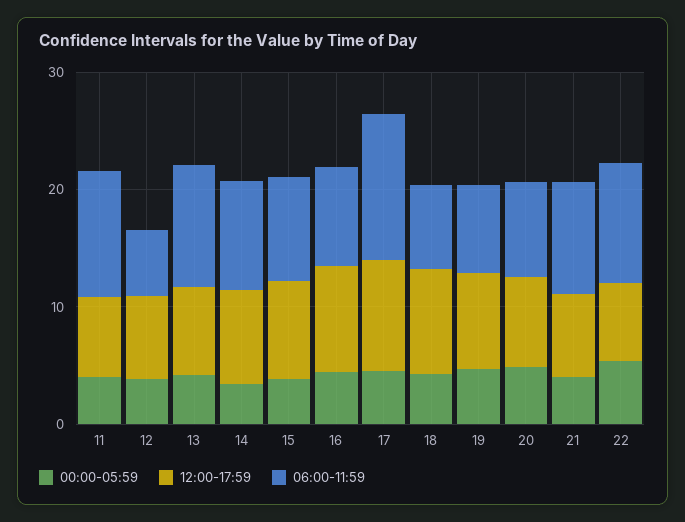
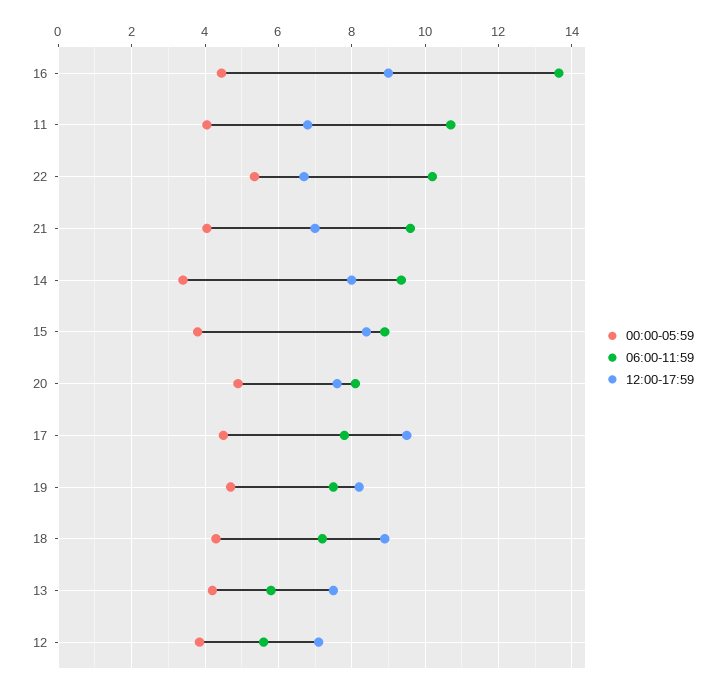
  {
    "00:00-05:59": {
      "11": 4,
      "12": 3.8,
      "13": 4.2,
      "14": 3.4,
      "15": 3.8,
      "16": 4.4,
      "17": 4.6,
      "18": 4.4,
      "19": 4.8,
      "20": 5,
      "21": 4,
      "22": 5.4
    },
    "12:00-17:59": {
      "11": 6.8,
      "12": 7.2,
      "13": 7.6,
      "14": 8,
      "15": 8.4,
      "16": 9,
      "17": 9.6,
      "18": 9,
      "19": 8.2,
      "20": 7.6,
      "21": 7,
      "22": 6.8
    },
    "06:00-11:59": {
      "11": 10.8,
      "12": 5.6,
-     "13": 10,
+     "13": 5.8,
      "14": 9.4,
      "15": 9,
-     "16": 8,
+     "16": 13.6,
-     "17": 12,
+     "17": 7.8,
      "18": 7.2,
      "19": 7.6,
      "20": 8.2,
      "21": 9.6,
      "22": 10.2
    }
  }

